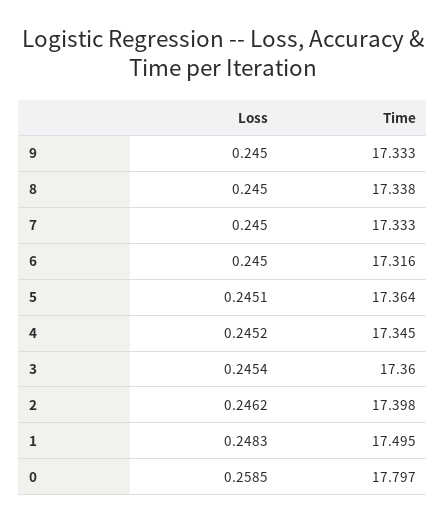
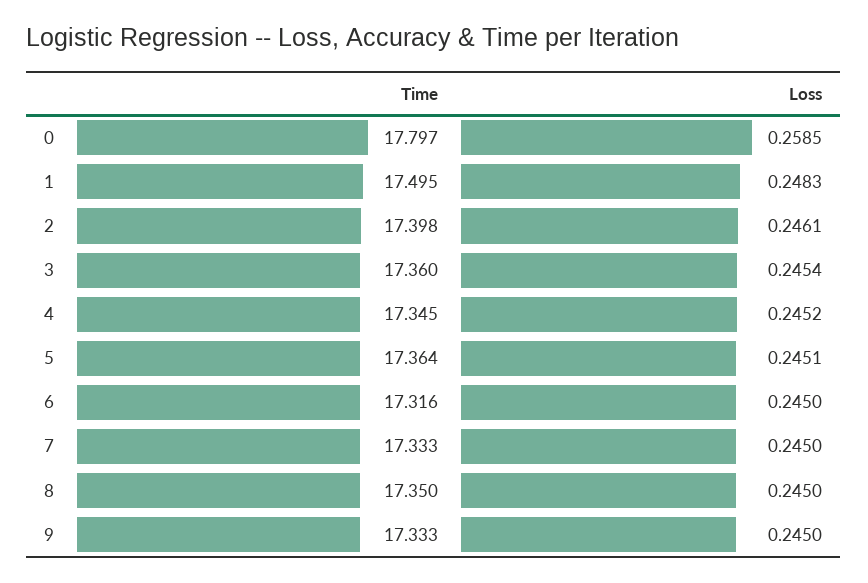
  {
    "Loss": {
      "9": 0.245,
      "8": 0.245,
      "7": 0.245,
      "6": 0.245,
      "5": 0.2451,
      "4": 0.2452,
      "3": 0.2454,
-     "2": 0.2462,
+     "2": 0.2461,
      "1": 0.2483,
      "0": 0.2585
    },
    "Time": {
      "9": 17.333,
-     "8": 17.338,
+     "8": 17.35,
      "7": 17.333,
      "6": 17.316,
      "5": 17.364,
      "4": 17.345,
      "3": 17.36,
      "2": 17.398,
      "1": 17.495,
      "0": 17.797
    }
  }

